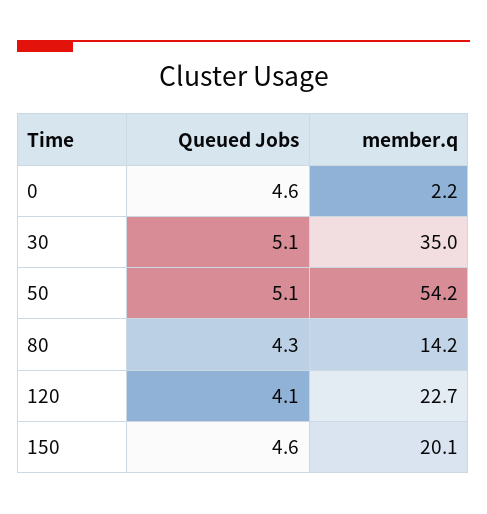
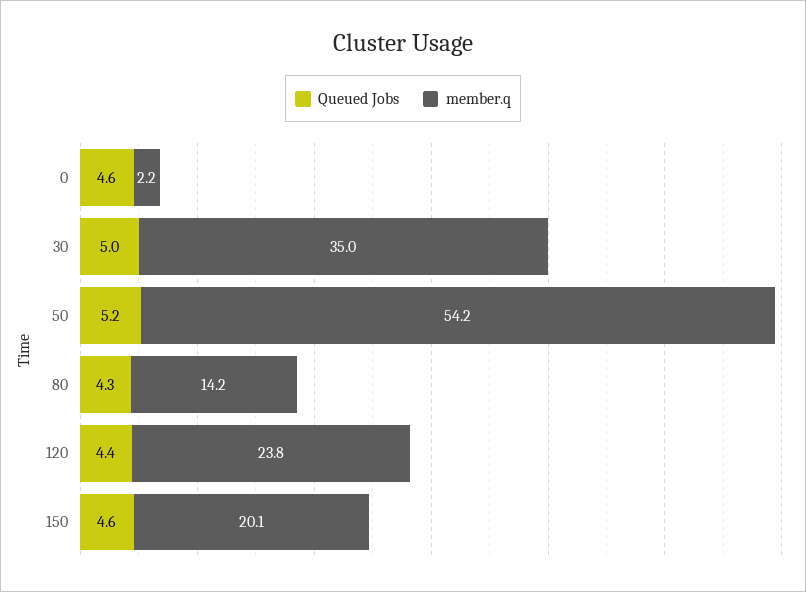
  {
    "Queued Jobs": {
      "0": 4.6,
-     "30": 5.1,
+     "30": 5,
-     "50": 5.1,
+     "50": 5.2,
      "80": 4.3,
-     "120": 4.1,
+     "120": 4.4,
      "150": 4.6
    },
    "member.q": {
      "0": 2.2,
      "30": 35,
      "50": 54.2,
      "80": 14.2,
-     "120": 22.7,
+     "120": 23.8,
      "150": 20.1
    }
  }

